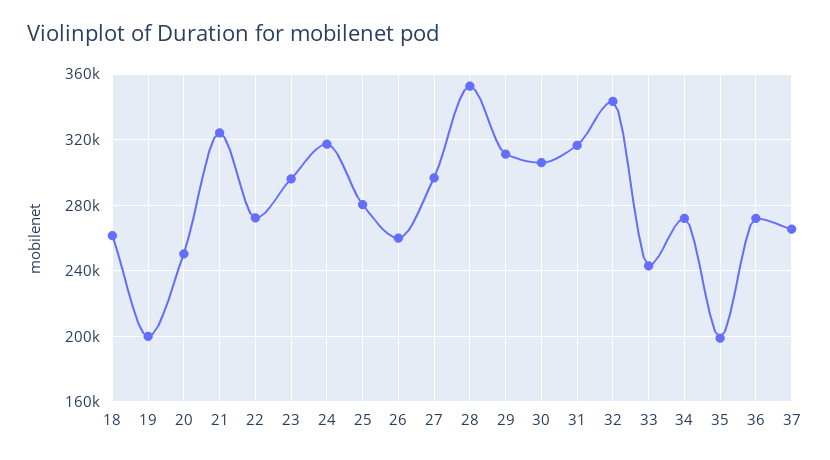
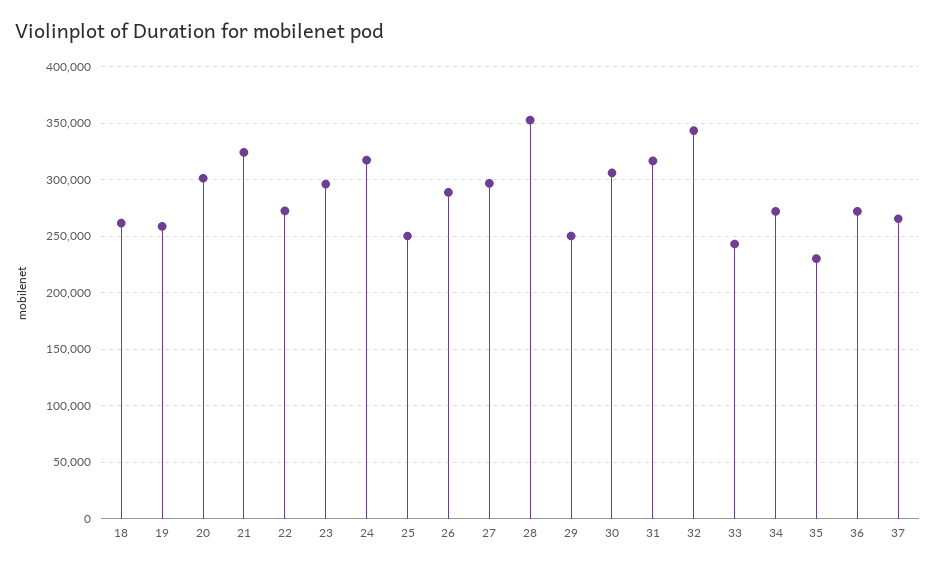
  {
    "18": 260000,
-   "19": 200000,
+   "19": 260000,
-   "20": 250000,
+   "20": 300000,
    "21": 325000,
    "22": 270000,
    "23": 295000,
    "24": 315000,
-   "25": 280000,
+   "25": 250000,
-   "26": 260000,
+   "26": 290000,
    "27": 295000,
    "28": 355000,
-   "29": 310000,
+   "29": 250000,
    "30": 305000,
    "31": 315000,
    "32": 345000,
    "33": 245000,
    "34": 270000,
-   "35": 200000,
+   "35": 230000,
    "36": 270000,
    "37": 265000
  }

